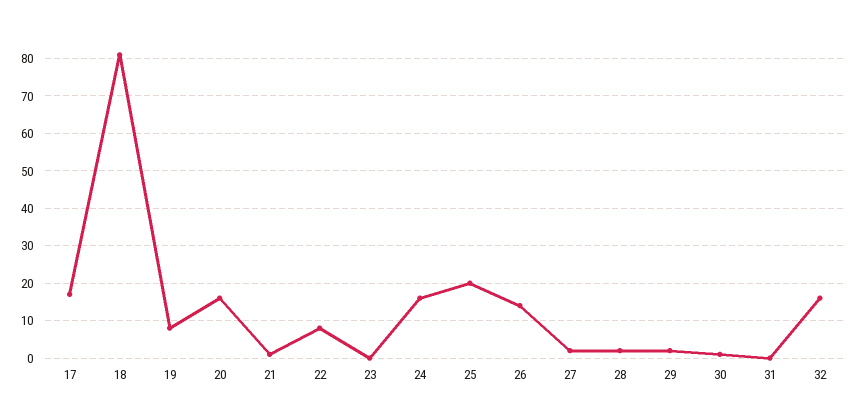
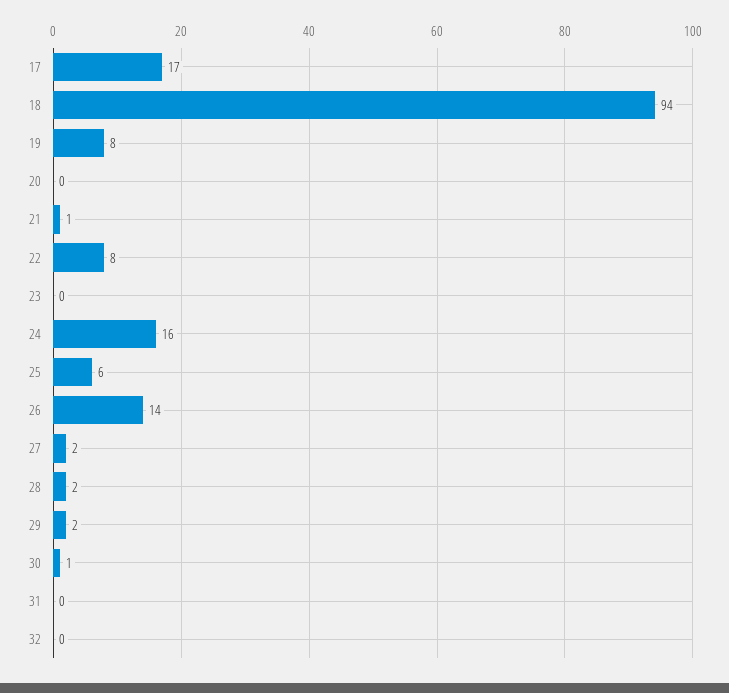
  {
    "17": 17,
-   "18": 80,
+   "18": 94,
    "19": 8,
-   "20": 15,
+   "20": 0,
    "21": 1,
    "22": 8,
    "23": 0,
    "24": 16,
-   "25": 20,
+   "25": 6,
    "26": 14,
    "27": 2,
    "28": 2,
    "29": 2,
    "30": 1,
    "31": 0,
-   "32": 15
+   "32": 0
  }

